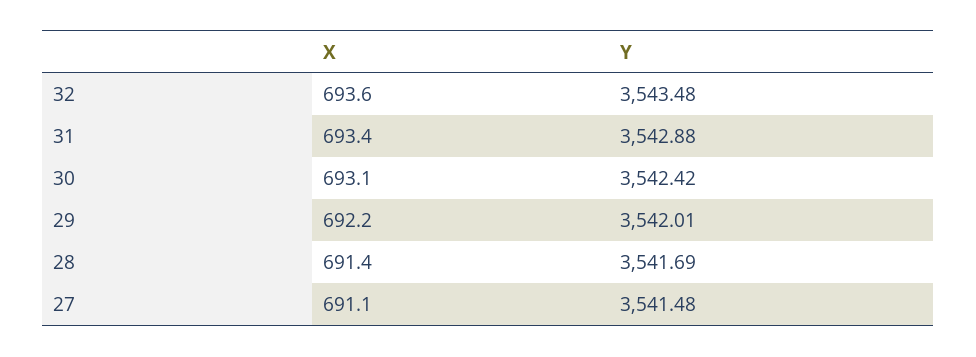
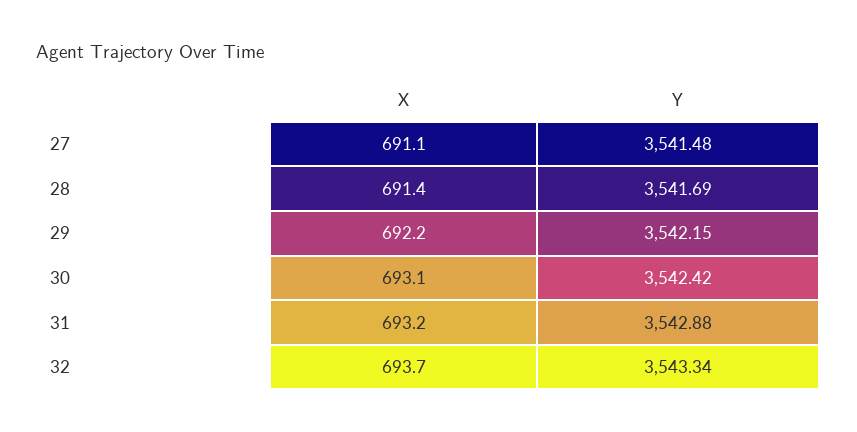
  {
    "X": {
-     "32": 693.6,
+     "32": 693.7,
-     "31": 693.4,
+     "31": 693.2,
      "30": 693.1,
      "29": 692.2,
      "28": 691.4,
      "27": 691.1
    },
    "Y": {
-     "32": 3543.48,
+     "32": 3543.34,
      "31": 3542.88,
      "30": 3542.42,
-     "29": 3542.01,
+     "29": 3542.15,
      "28": 3541.69,
      "27": 3541.48
    }
  }

